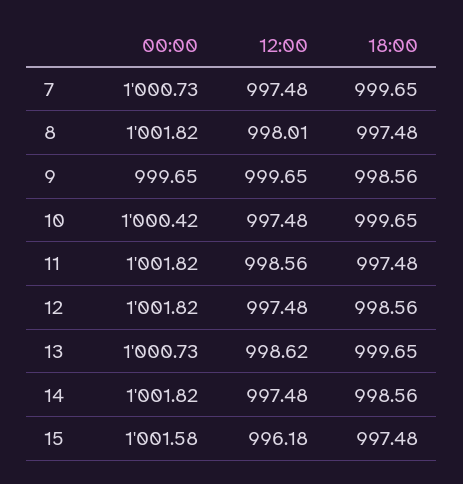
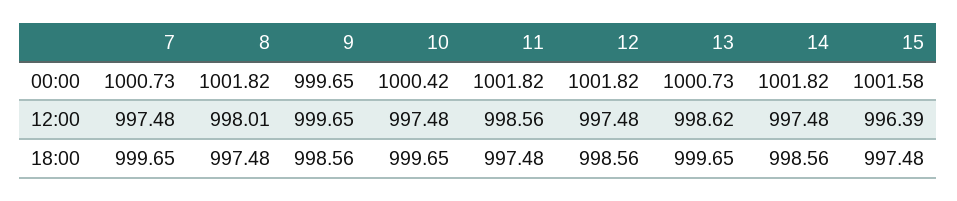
  {
    "00:00": {
      "7": 1000.73,
      "8": 1001.82,
      "9": 999.65,
      "10": 1000.42,
      "11": 1001.82,
      "12": 1001.82,
      "13": 1000.73,
      "14": 1001.82,
      "15": 1001.58
    },
    "12:00": {
      "7": 997.48,
      "8": 998.01,
      "9": 999.65,
      "10": 997.48,
      "11": 998.56,
      "12": 997.48,
      "13": 998.62,
      "14": 997.48,
-     "15": 996.18
+     "15": 996.39
    },
    "18:00": {
      "7": 999.65,
      "8": 997.48,
      "9": 998.56,
      "10": 999.65,
      "11": 997.48,
      "12": 998.56,
      "13": 999.65,
      "14": 998.56,
      "15": 997.48
    }
  }

